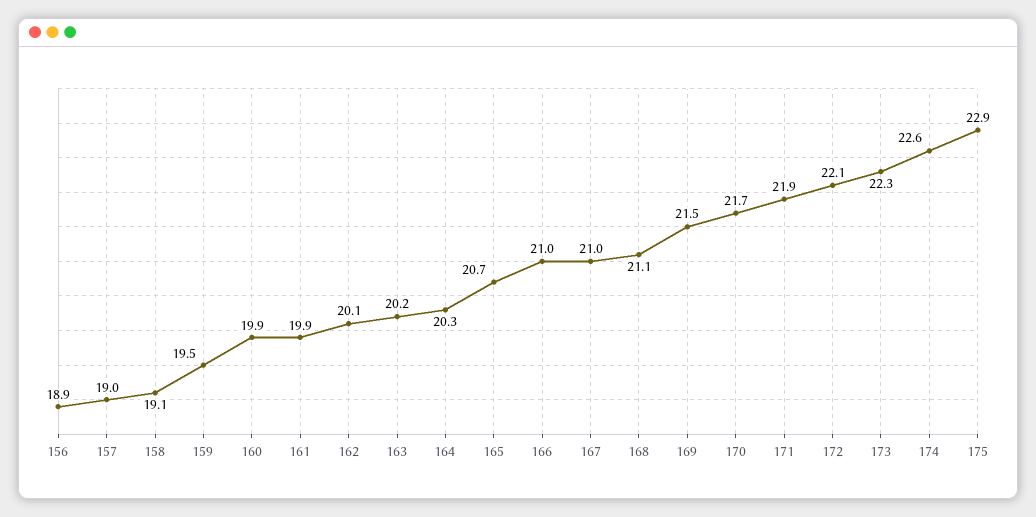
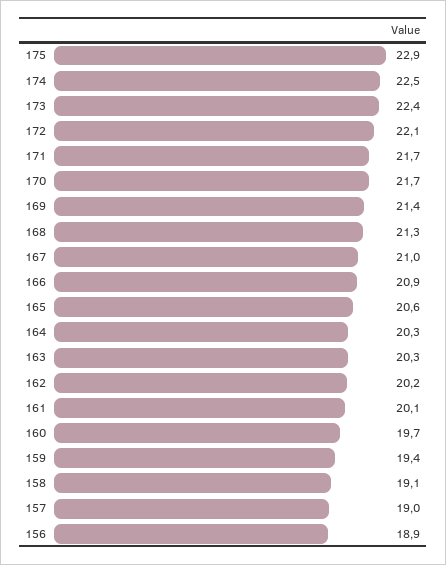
  {
    "156": 18.9,
    "157": 19,
    "158": 19.1,
-   "159": 19.5,
+   "159": 19.4,
-   "160": 19.9,
+   "160": 19.7,
-   "161": 19.9,
+   "161": 20.1,
-   "162": 20.1,
+   "162": 20.2,
-   "163": 20.2,
+   "163": 20.3,
    "164": 20.3,
-   "165": 20.7,
+   "165": 20.6,
-   "166": 21,
+   "166": 20.9,
    "167": 21,
-   "168": 21.1,
+   "168": 21.3,
-   "169": 21.5,
+   "169": 21.4,
    "170": 21.7,
-   "171": 21.9,
+   "171": 21.7,
    "172": 22.1,
-   "173": 22.3,
+   "173": 22.4,
-   "174": 22.6,
+   "174": 22.5,
    "175": 22.9
  }

